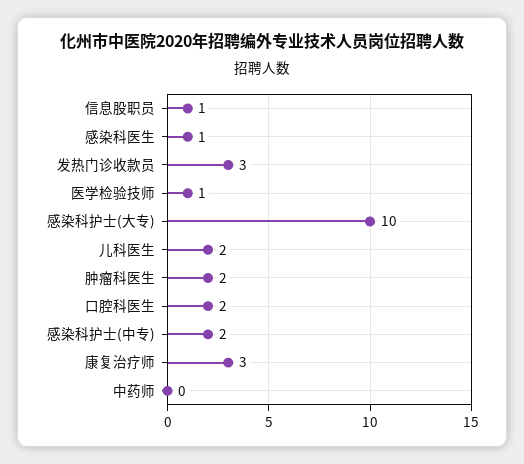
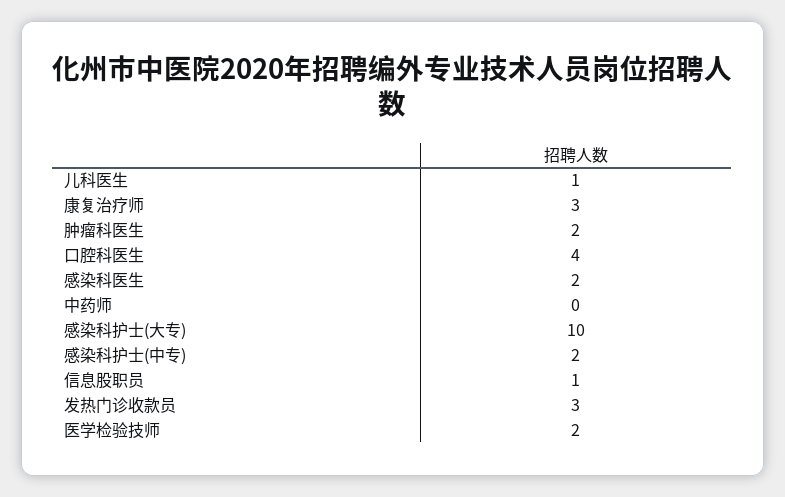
  {
    "信息股职员": 1,
-   "感染科医生": 1,
+   "感染科医生": 2,
    "发热门诊收款员": 3,
-   "医学检验技师": 1,
+   "医学检验技师": 2,
    "感染科护士(大专)": 10,
-   "儿科医生": 2,
+   "儿科医生": 1,
    "肿瘤科医生": 2,
-   "口腔科医生": 2,
+   "口腔科医生": 4,
    "感染科护士(中专)": 2,
    "康复治疗师": 3,
    "中药师": 0
  }

